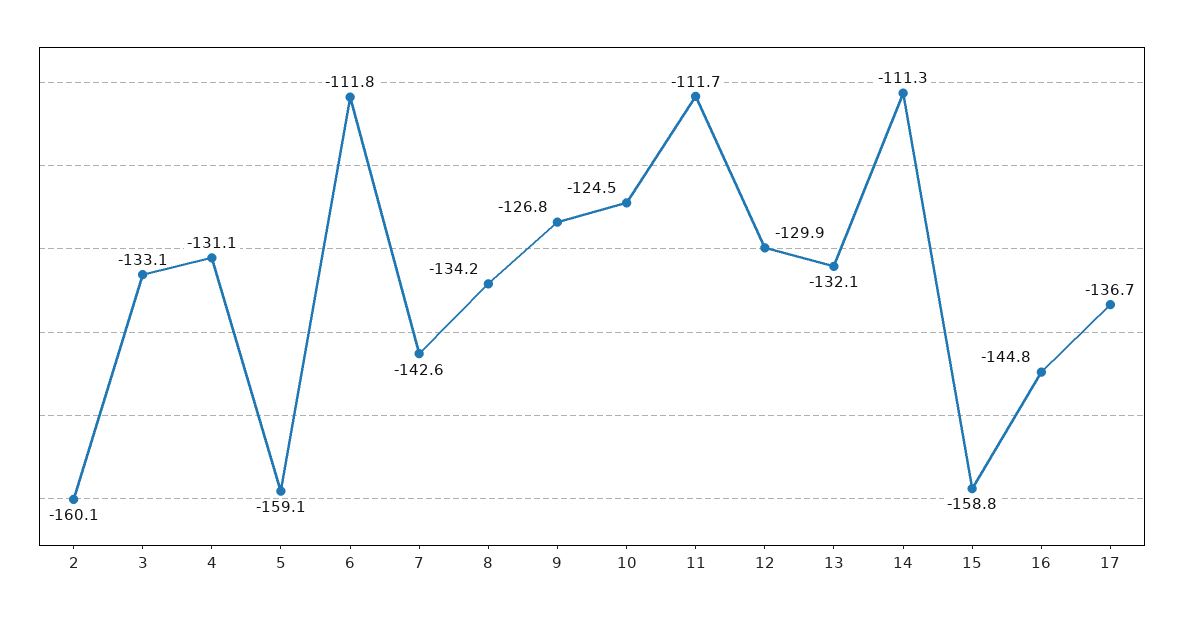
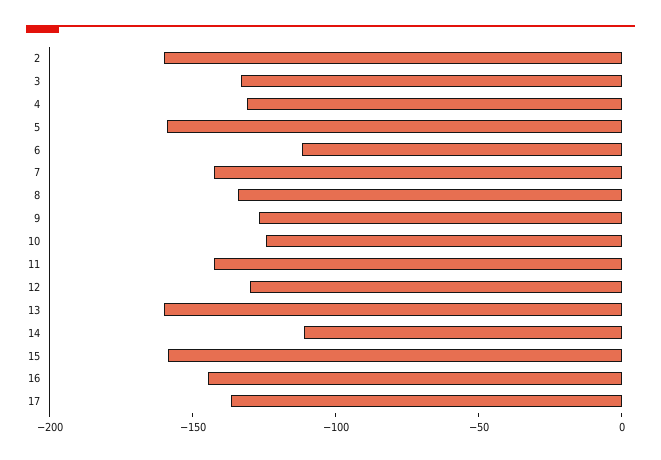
  {
    "2": -160.1,
    "3": -133.1,
    "4": -131.1,
    "5": -159.1,
    "6": -111.8,
    "7": -142.6,
    "8": -134.2,
    "9": -126.8,
    "10": -124.5,
-   "11": -111.7,
+   "11": -140,
    "12": -129.9,
-   "13": -132.1,
+   "13": -160,
    "14": -111.3,
    "15": -158.8,
    "16": -144.8,
    "17": -136.7
  }

